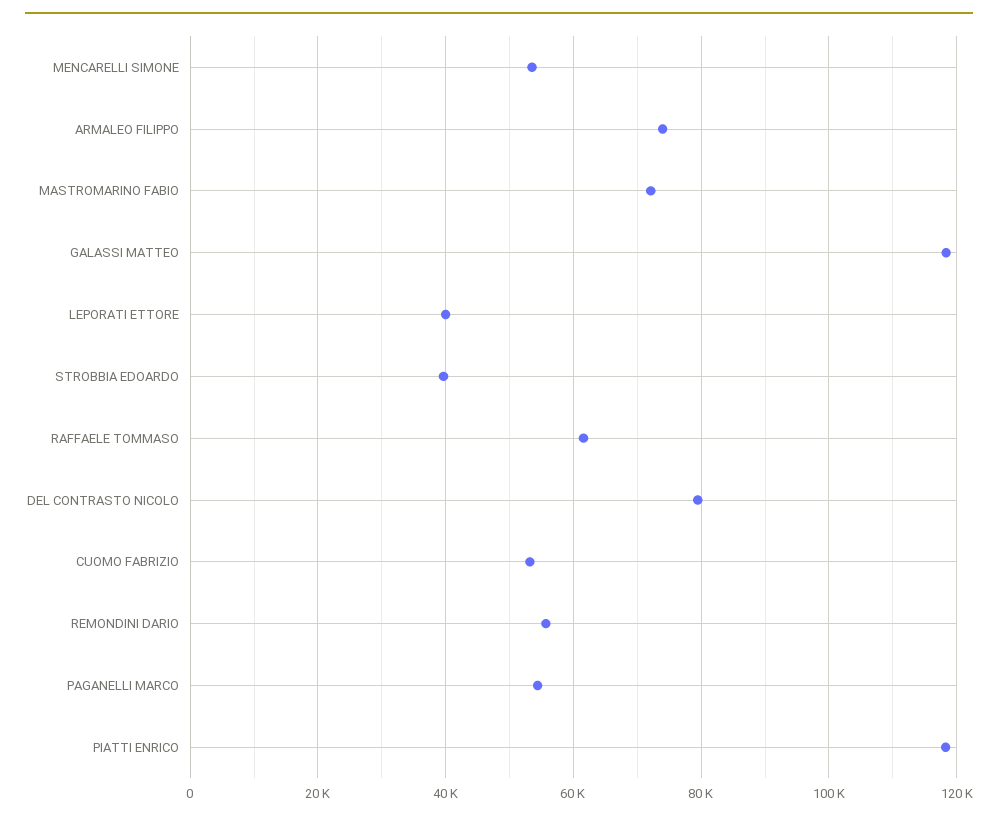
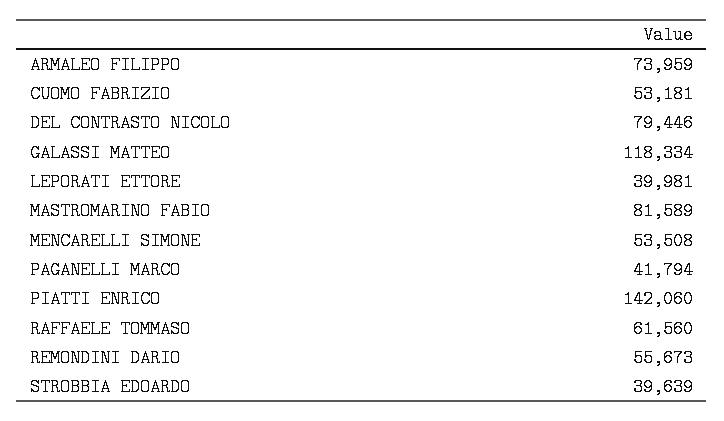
  {
    "MENCARELLI SIMONE": 53508,
    "ARMALEO FILIPPO": 73959,
-   "MASTROMARINO FABIO": 72000,
+   "MASTROMARINO FABIO": 81589,
    "GALASSI MATTEO": 118334,
    "LEPORATI ETTORE": 39981,
    "STROBBIA EDOARDO": 39639,
    "RAFFAELE TOMMASO": 61560,
    "DEL CONTRASTO NICOLO": 79446,
    "CUOMO FABRIZIO": 53181,
    "REMONDINI DARIO": 55673,
-   "PAGANELLI MARCO": 54000,
+   "PAGANELLI MARCO": 41794,
-   "PIATTI ENRICO": 118000
+   "PIATTI ENRICO": 142060
  }

